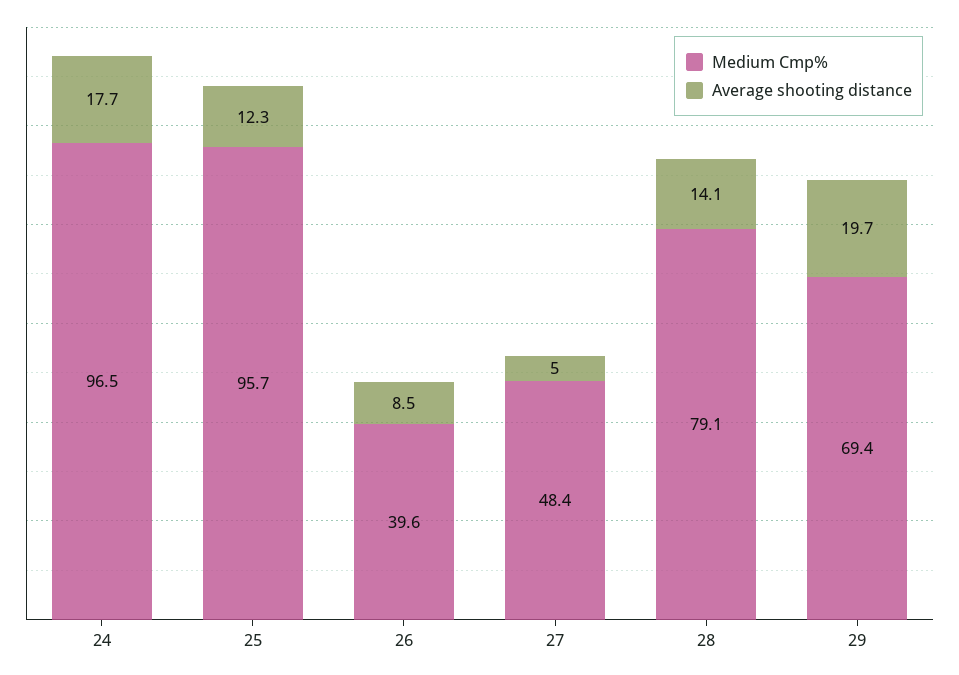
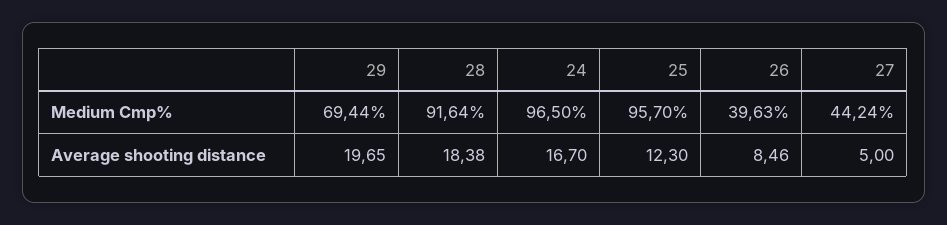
  {
    "Medium Cmp%": {
      "24": 96.5,
      "25": 95.7,
      "26": 39.63,
-     "27": 48.4,
+     "27": 44.24,
-     "28": 79.1,
+     "28": 91.64,
      "29": 69.44
    },
    "Average shooting distance": {
-     "24": 17.7,
+     "24": 16.7,
      "25": 12.3,
      "26": 8.46,
      "27": 5,
-     "28": 14.1,
+     "28": 18.38,
      "29": 19.65
    }
  }

